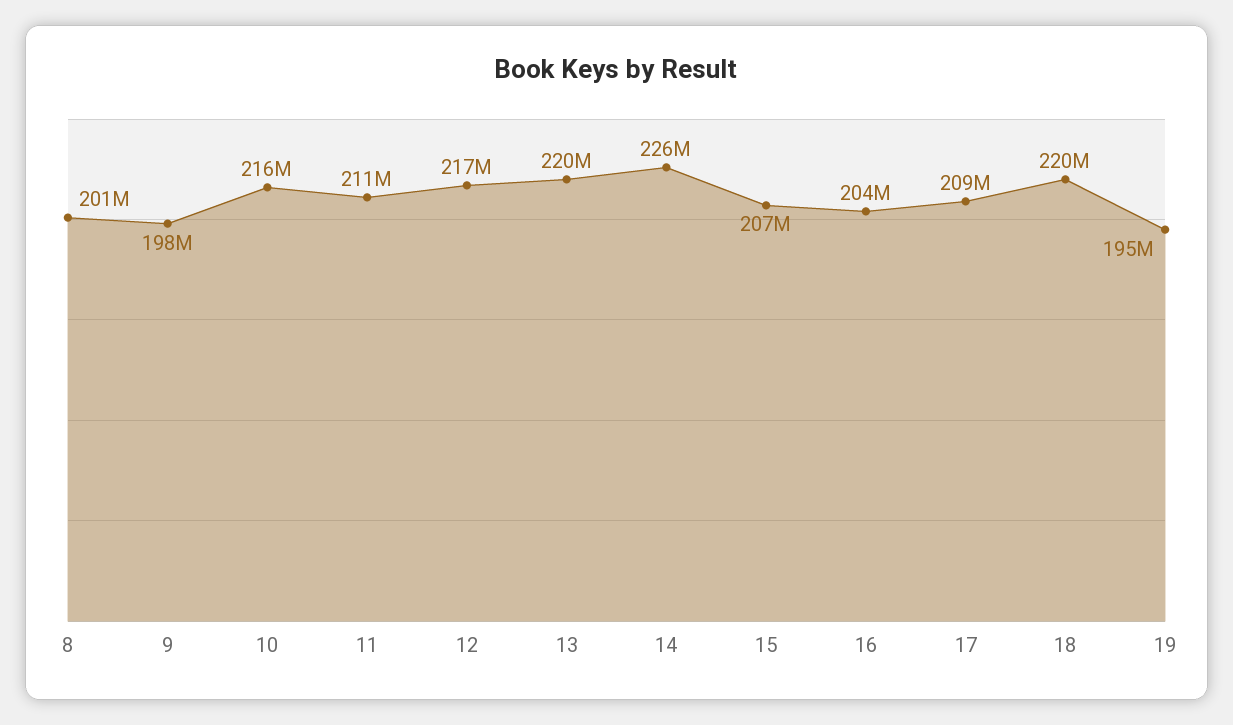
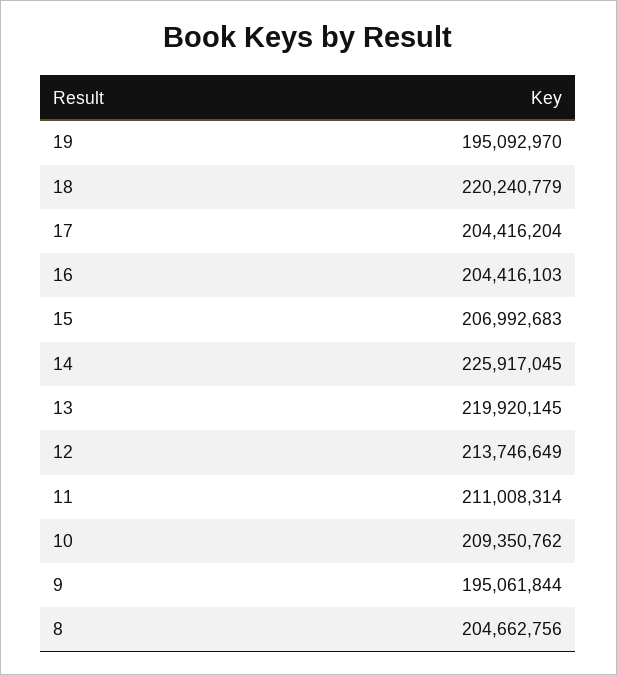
  {
-   "8": 201000000,
+   "8": 204662756,
-   "9": 198000000,
+   "9": 195061844,
-   "10": 216000000,
+   "10": 209350762,
    "11": 211008314,
-   "12": 217000000,
+   "12": 213746649,
    "13": 219920145,
    "14": 225917045,
    "15": 206992683,
    "16": 204416103,
-   "17": 209000000,
+   "17": 204416204,
    "18": 220240779,
    "19": 195092970
  }

